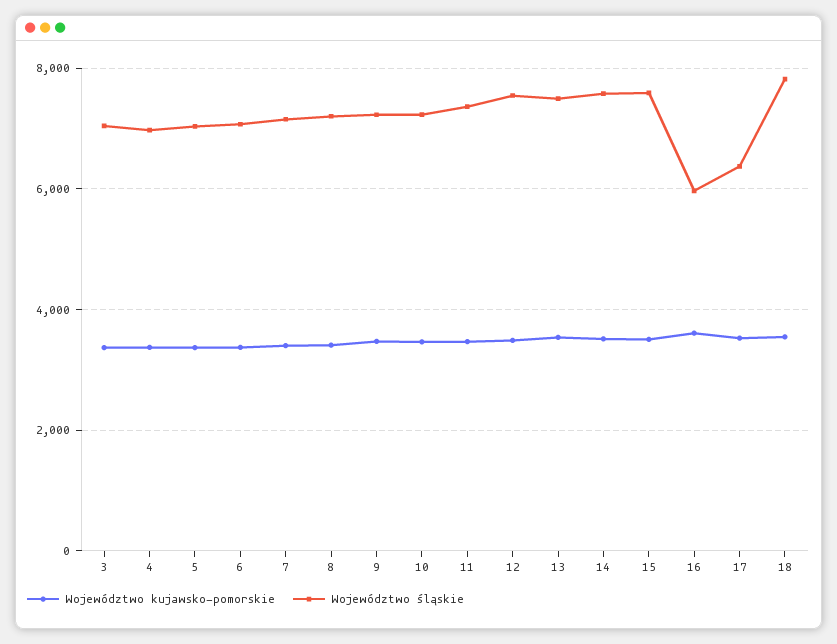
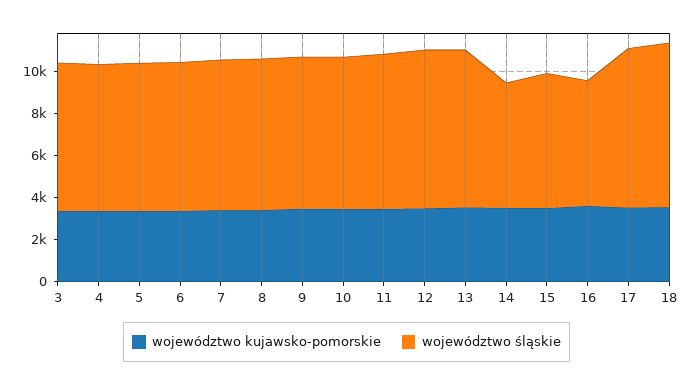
  {
    "Województwo kujawsko-pomorskie": {
      "3": 3400,
      "4": 3400,
      "5": 3400,
      "6": 3400,
      "7": 3400,
      "8": 3400,
      "9": 3400,
      "10": 3400,
      "11": 3400,
      "12": 3400,
      "13": 3600,
      "14": 3600,
      "15": 3600,
      "16": 3600,
      "17": 3600,
      "18": 3600
    },
    "Województwo śląskie": {
      "3": 7000,
      "4": 7000,
      "5": 7000,
      "6": 7000,
      "7": 7200,
      "8": 7200,
      "9": 7200,
      "10": 7200,
      "11": 7400,
      "12": 7600,
      "13": 7400,
-     "14": 7600,
+     "14": 6000,
-     "15": 7600,
+     "15": 6500,
      "16": 6000,
-     "17": 6400,
+     "17": 7500,
      "18": 7800
    }
  }

